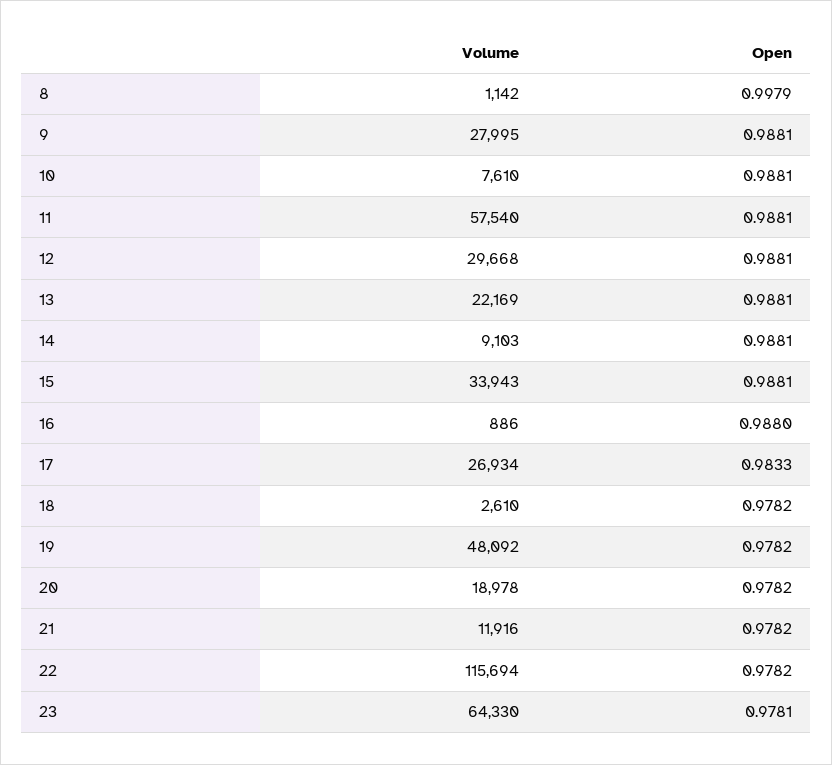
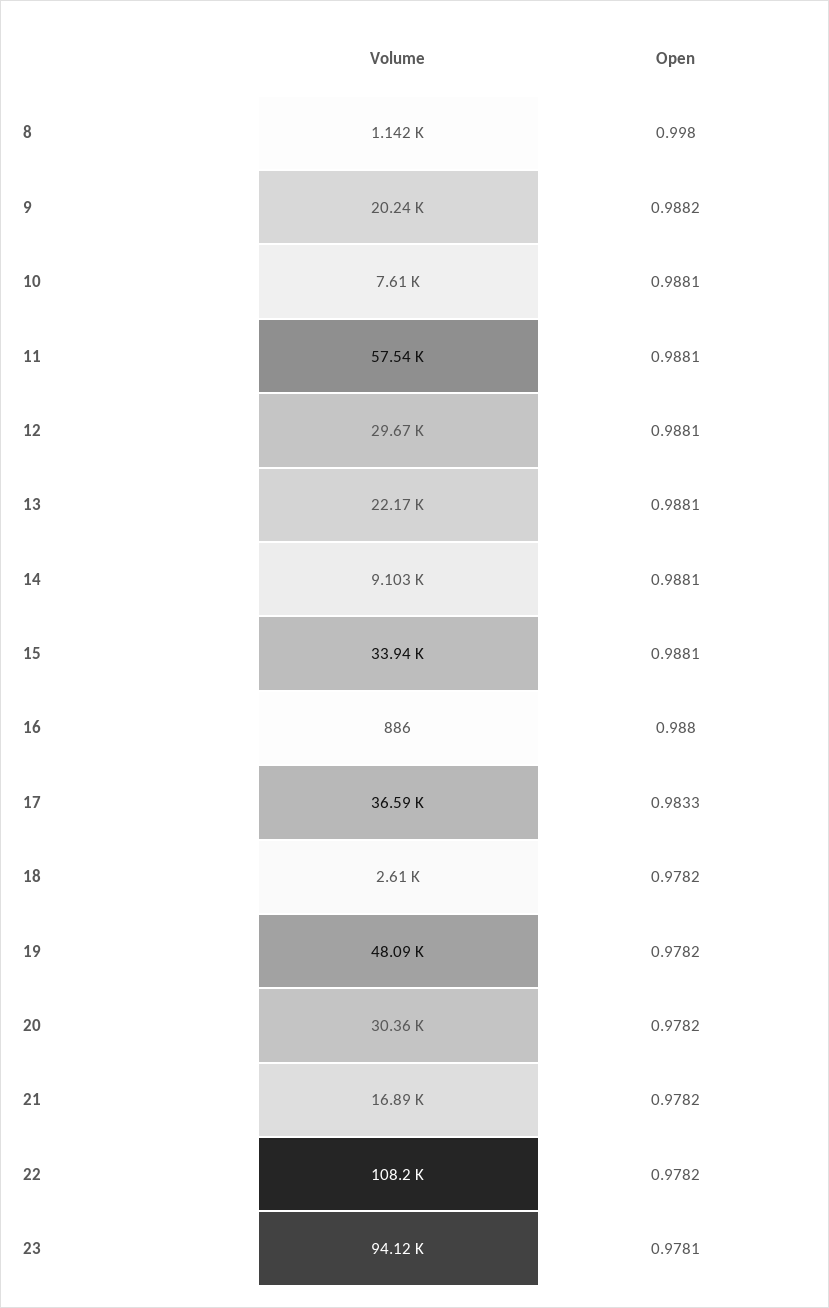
  {
    "Volume": {
      "8": 1142,
-     "9": 27995,
+     "9": 20240,
      "10": 7610,
      "11": 57540,
      "12": 29668,
      "13": 22169,
      "14": 9103,
      "15": 33943,
      "16": 886,
-     "17": 26934,
+     "17": 36590,
      "18": 2610,
      "19": 48092,
-     "20": 18978,
+     "20": 30360,
-     "21": 11916,
+     "21": 16890,
-     "22": 115694,
+     "22": 108200,
-     "23": 64330
+     "23": 94120
    },
    "Open": {
-     "8": 0.9979,
+     "8": 0.998,
-     "9": 0.9881,
+     "9": 0.9882,
      "10": 0.9881,
      "11": 0.9881,
      "12": 0.9881,
      "13": 0.9881,
      "14": 0.9881,
      "15": 0.9881,
      "16": 0.988,
      "17": 0.9833,
      "18": 0.9782,
      "19": 0.9782,
      "20": 0.9782,
      "21": 0.9782,
      "22": 0.9782,
      "23": 0.9781
    }
  }

